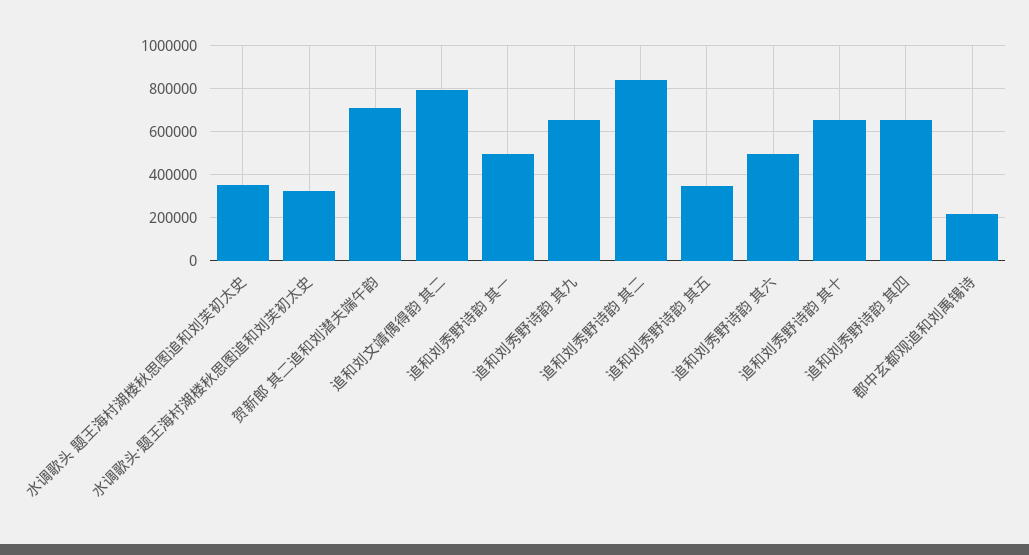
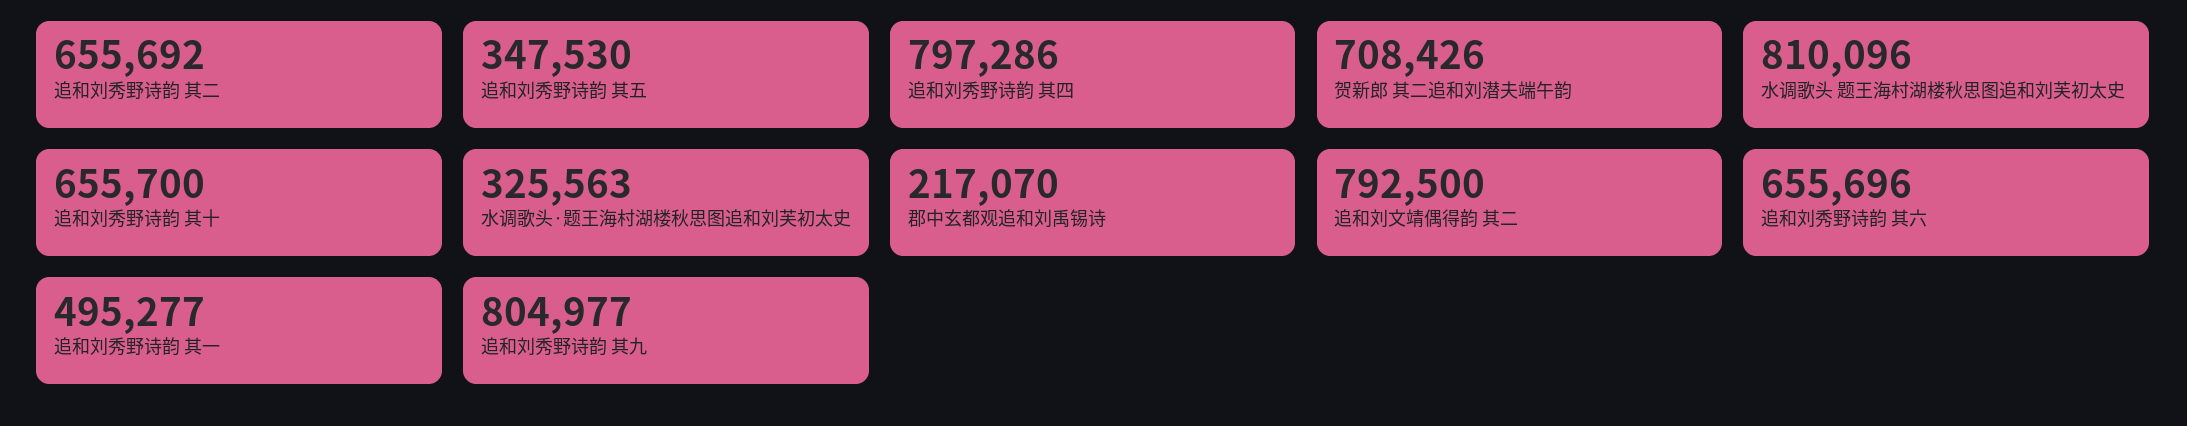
  {
-   "水调歌头 题王海村湖楼秋思图追和刘芙初太史": 350000,
+   "水调歌头 题王海村湖楼秋思图追和刘芙初太史": 810096,
    "水调歌头·题王海村湖楼秋思图追和刘芙初太史": 325563,
    "贺新郎 其二追和刘潜夫端午韵": 708426,
    "追和刘文靖偶得韵 其二": 792500,
    "追和刘秀野诗韵 其一": 495277,
-   "追和刘秀野诗韵 其九": 650000,
+   "追和刘秀野诗韵 其九": 804977,
-   "追和刘秀野诗韵 其二": 850000,
+   "追和刘秀野诗韵 其二": 655692,
    "追和刘秀野诗韵 其五": 347530,
-   "追和刘秀野诗韵 其六": 500000,
+   "追和刘秀野诗韵 其六": 655696,
    "追和刘秀野诗韵 其十": 655700,
-   "追和刘秀野诗韵 其四": 650000,
+   "追和刘秀野诗韵 其四": 797286,
    "郡中玄都观追和刘禹锡诗": 217070
  }

